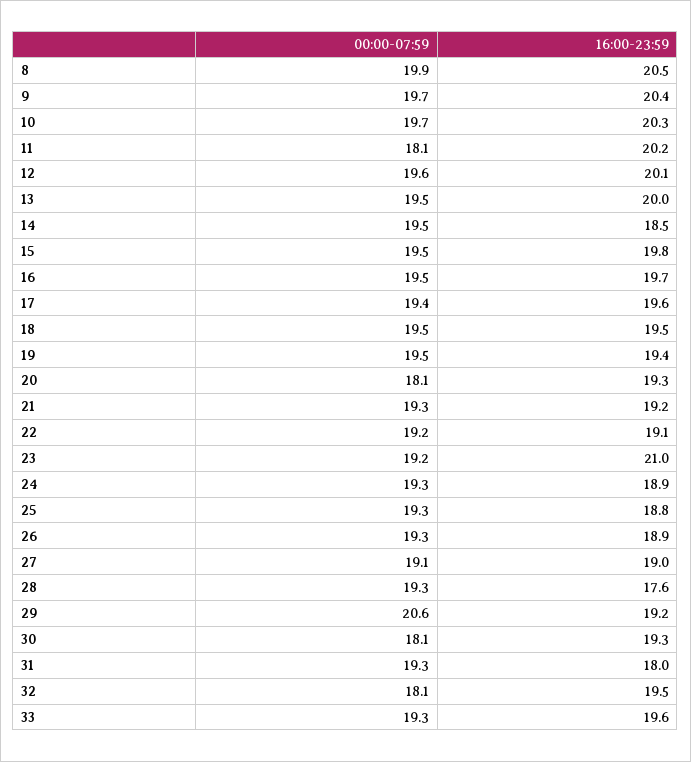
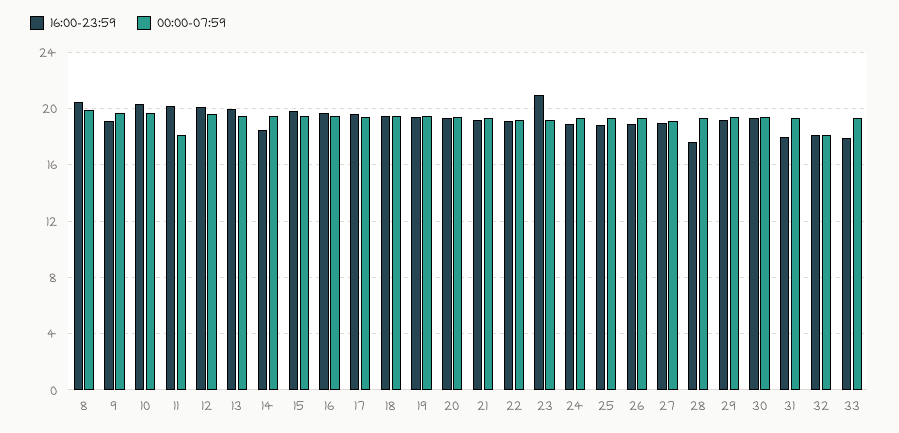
  {
    "00:00-07:59": {
      "8": 19.9,
      "9": 19.7,
      "10": 19.7,
      "11": 18.1,
      "12": 19.6,
      "13": 19.5,
      "14": 19.5,
      "15": 19.5,
      "16": 19.5,
      "17": 19.4,
      "18": 19.5,
      "19": 19.5,
-     "20": 18.1,
+     "20": 19.5,
      "21": 19.3,
      "22": 19.2,
      "23": 19.2,
      "24": 19.3,
      "25": 19.3,
      "26": 19.3,
      "27": 19.1,
      "28": 19.3,
-     "29": 20.6,
+     "29": 19.5,
-     "30": 18.1,
+     "30": 19.5,
      "31": 19.3,
      "32": 18.1,
      "33": 19.3
    },
    "16:00-23:59": {
      "8": 20.5,
-     "9": 20.4,
+     "9": 19,
      "10": 20.3,
      "11": 20.2,
      "12": 20.1,
      "13": 20,
      "14": 18.5,
      "15": 19.8,
      "16": 19.7,
      "17": 19.6,
      "18": 19.5,
      "19": 19.4,
      "20": 19.3,
      "21": 19.2,
      "22": 19.1,
      "23": 21,
      "24": 18.9,
      "25": 18.8,
      "26": 18.9,
      "27": 19,
      "28": 17.6,
      "29": 19.2,
      "30": 19.3,
      "31": 18,
-     "32": 19.5,
+     "32": 18,
-     "33": 19.6
+     "33": 18
    }
  }

